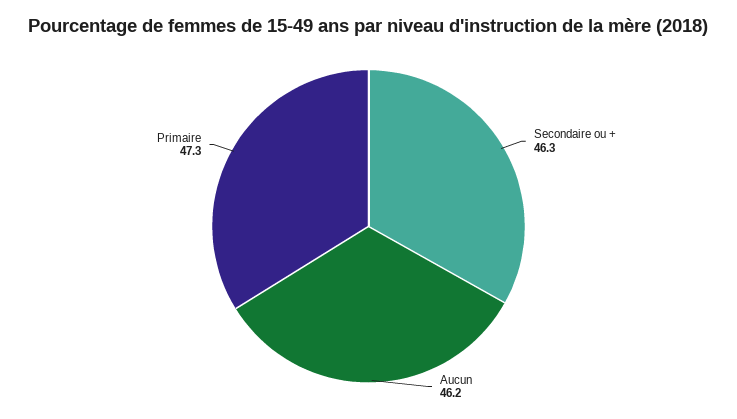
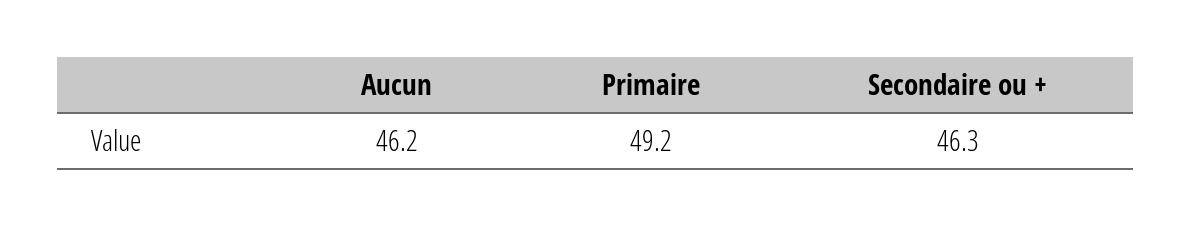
  {
    "Secondaire ou +": 46.3,
    "Aucun": 46.2,
-   "Primaire": 47.3
+   "Primaire": 49.2
  }

